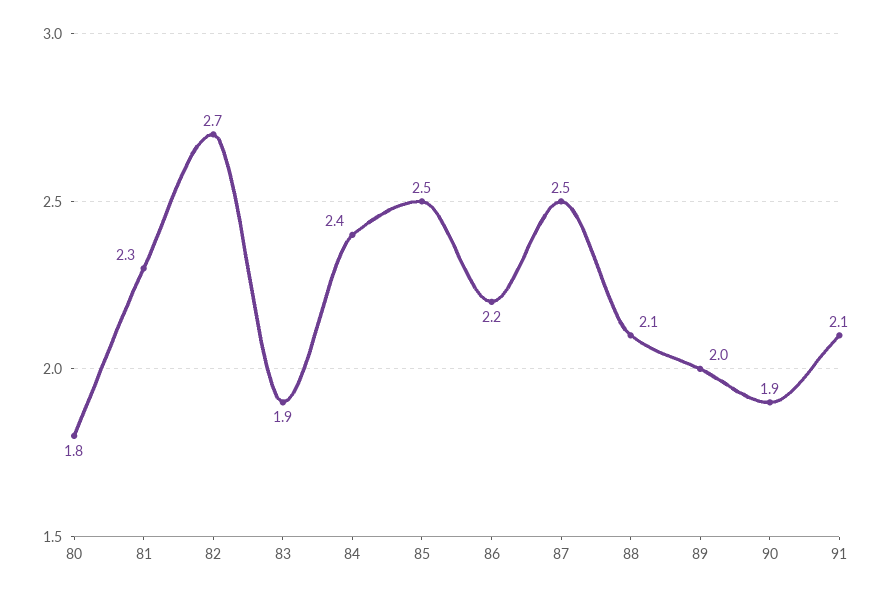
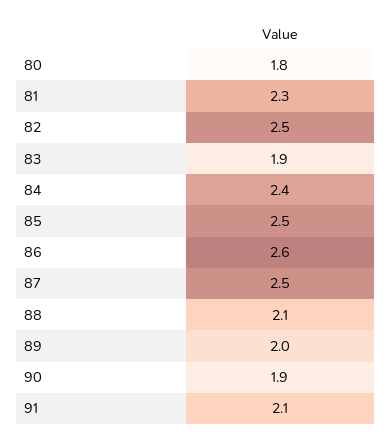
  {
    "80": 1.8,
    "81": 2.3,
-   "82": 2.7,
+   "82": 2.5,
    "83": 1.9,
    "84": 2.4,
    "85": 2.5,
-   "86": 2.2,
+   "86": 2.6,
    "87": 2.5,
    "88": 2.1,
    "89": 2,
    "90": 1.9,
    "91": 2.1
  }

